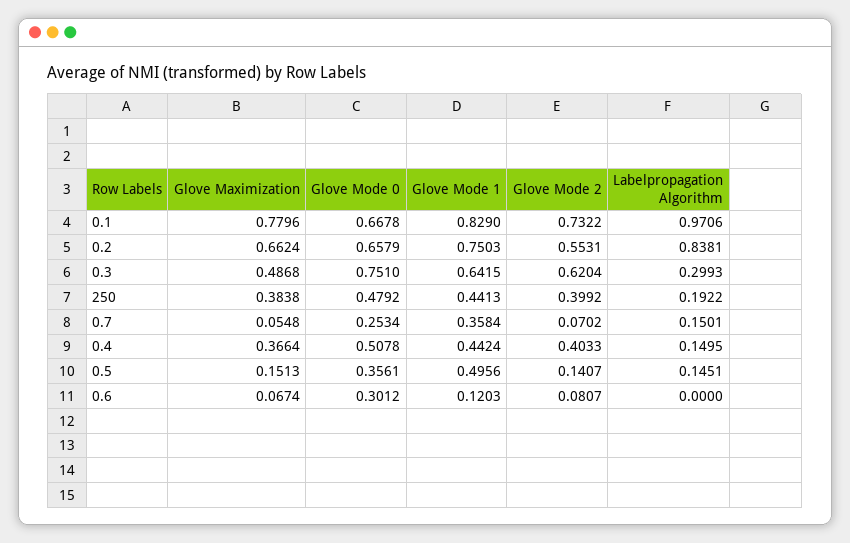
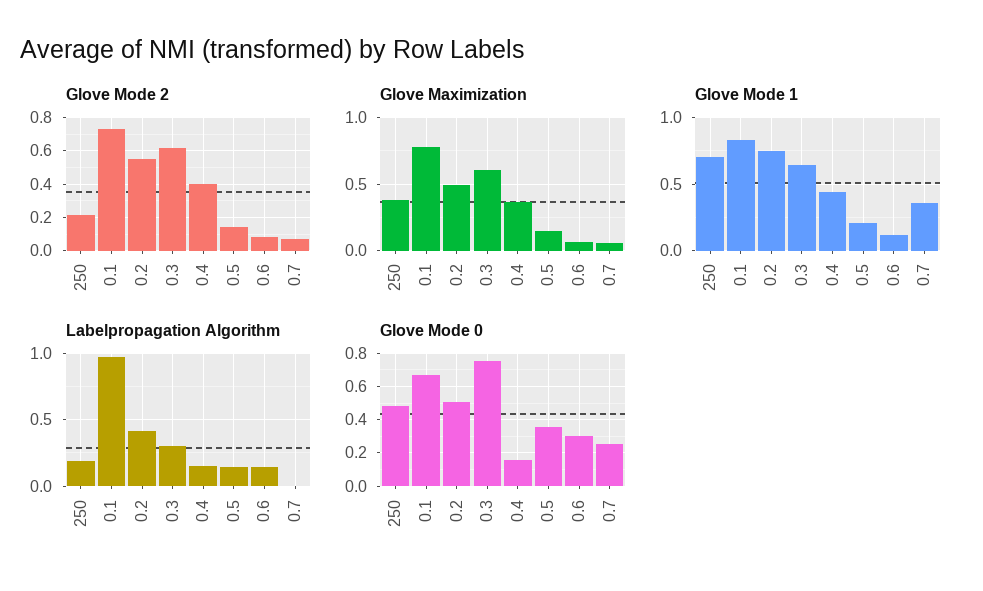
  {
    "Glove Maximization": {
      "0.1": 0.7796,
-     "0.2": 0.6624,
+     "0.2": 0.5,
-     "0.3": 0.4868,
+     "0.3": 0.6,
      "250": 0.3838,
      "0.7": 0.0548,
      "0.4": 0.3664,
      "0.5": 0.1513,
      "0.6": 0.0674
    },
    "Glove Mode 0": {
      "0.1": 0.6678,
-     "0.2": 0.6579,
+     "0.2": 0.5,
      "0.3": 0.751,
      "250": 0.4792,
      "0.7": 0.2534,
-     "0.4": 0.5078,
+     "0.4": 0.15,
      "0.5": 0.3561,
      "0.6": 0.3012
    },
    "Glove Mode 1": {
      "0.1": 0.829,
      "0.2": 0.7503,
      "0.3": 0.6415,
-     "250": 0.4413,
+     "250": 0.7,
      "0.7": 0.3584,
      "0.4": 0.4424,
-     "0.5": 0.4956,
+     "0.5": 0.2,
      "0.6": 0.1203
    },
    "Glove Mode 2": {
      "0.1": 0.7322,
      "0.2": 0.5531,
      "0.3": 0.6204,
-     "250": 0.3992,
+     "250": 0.2,
      "0.7": 0.0702,
      "0.4": 0.4033,
      "0.5": 0.1407,
      "0.6": 0.0807
    },
    "Labelpropagation Algorithm": {
      "0.1": 0.9706,
-     "0.2": 0.8381,
+     "0.2": 0.4,
      "0.3": 0.2993,
      "250": 0.1922,
-     "0.7": 0.1501,
+     "0.7": 0,
      "0.4": 0.1495,
      "0.5": 0.1451,
-     "0.6": 0
+     "0.6": 0.15
    }
  }

